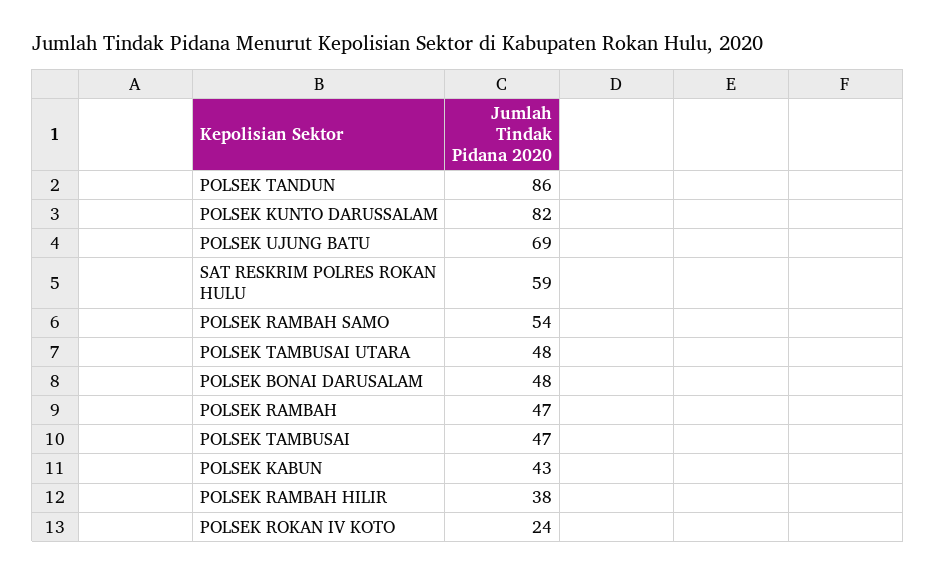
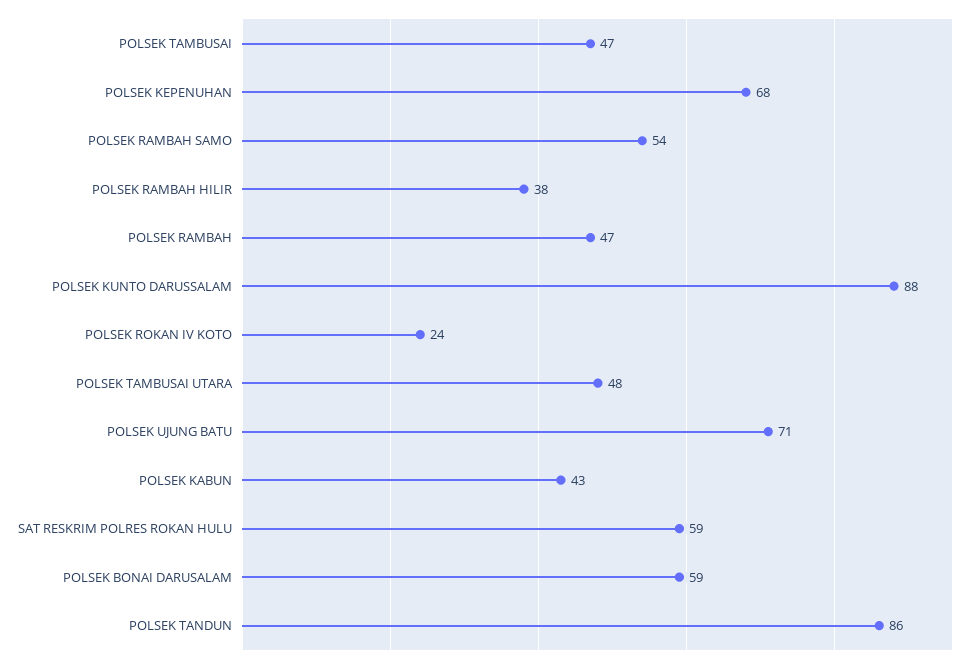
  {
    "POLSEK TANDUN": 86,
-   "POLSEK KUNTO DARUSSALAM": 82,
+   "POLSEK KUNTO DARUSSALAM": 88,
-   "POLSEK UJUNG BATU": 69,
+   "POLSEK UJUNG BATU": 71,
    "SAT RESKRIM POLRES ROKAN HULU": 59,
    "POLSEK RAMBAH SAMO": 54,
    "POLSEK TAMBUSAI UTARA": 48,
-   "POLSEK BONAI DARUSALAM": 48,
+   "POLSEK BONAI DARUSALAM": 59,
    "POLSEK RAMBAH": 47,
    "POLSEK TAMBUSAI": 47,
    "POLSEK KABUN": 43,
    "POLSEK RAMBAH HILIR": 38,
-   "POLSEK ROKAN IV KOTO": 24
+   "POLSEK ROKAN IV KOTO": 24,
+   "POLSEK KEPENUHAN": 68
  }

